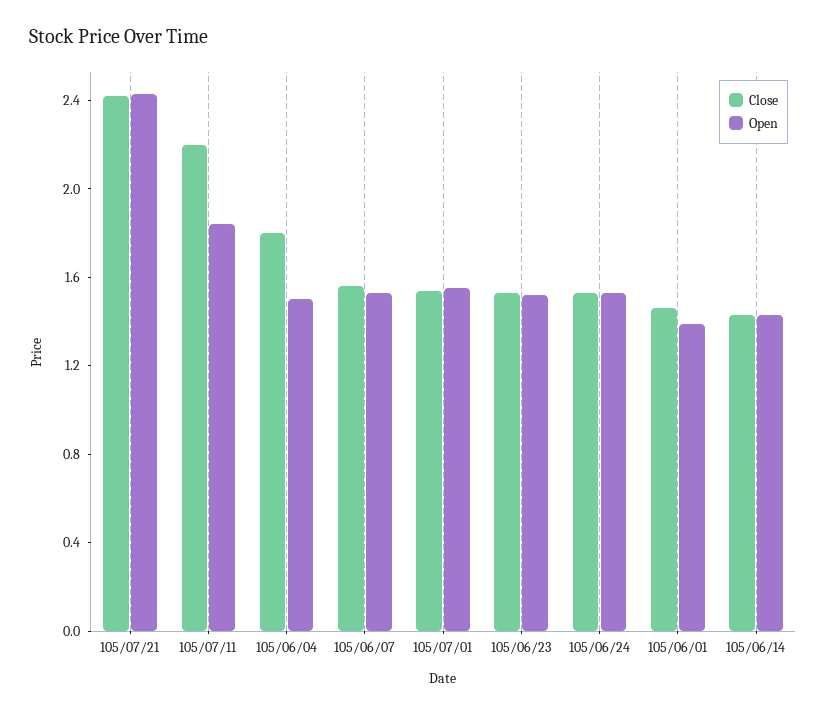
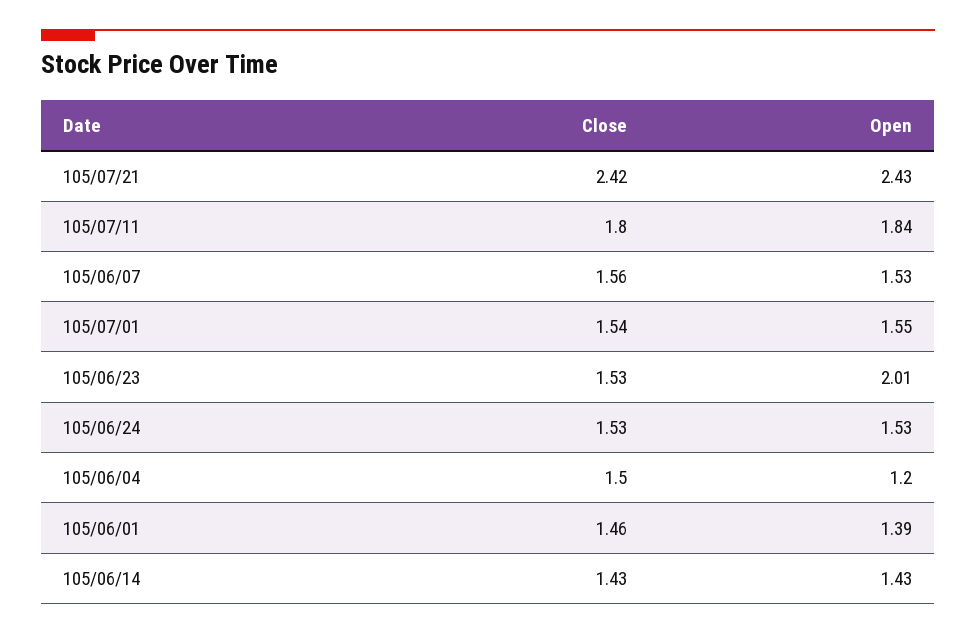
  {
    "Close": {
      "105/07/21": 2.42,
-     "105/07/11": 2.2,
+     "105/07/11": 1.8,
-     "105/06/04": 1.8,
+     "105/06/04": 1.5,
      "105/06/07": 1.56,
      "105/07/01": 1.54,
      "105/06/23": 1.53,
      "105/06/24": 1.53,
      "105/06/01": 1.46,
      "105/06/14": 1.43
    },
    "Open": {
      "105/07/21": 2.43,
      "105/07/11": 1.84,
-     "105/06/04": 1.5,
+     "105/06/04": 1.2,
      "105/06/07": 1.53,
      "105/07/01": 1.55,
-     "105/06/23": 1.5,
+     "105/06/23": 2.01,
      "105/06/24": 1.53,
      "105/06/01": 1.39,
      "105/06/14": 1.43
    }
  }

